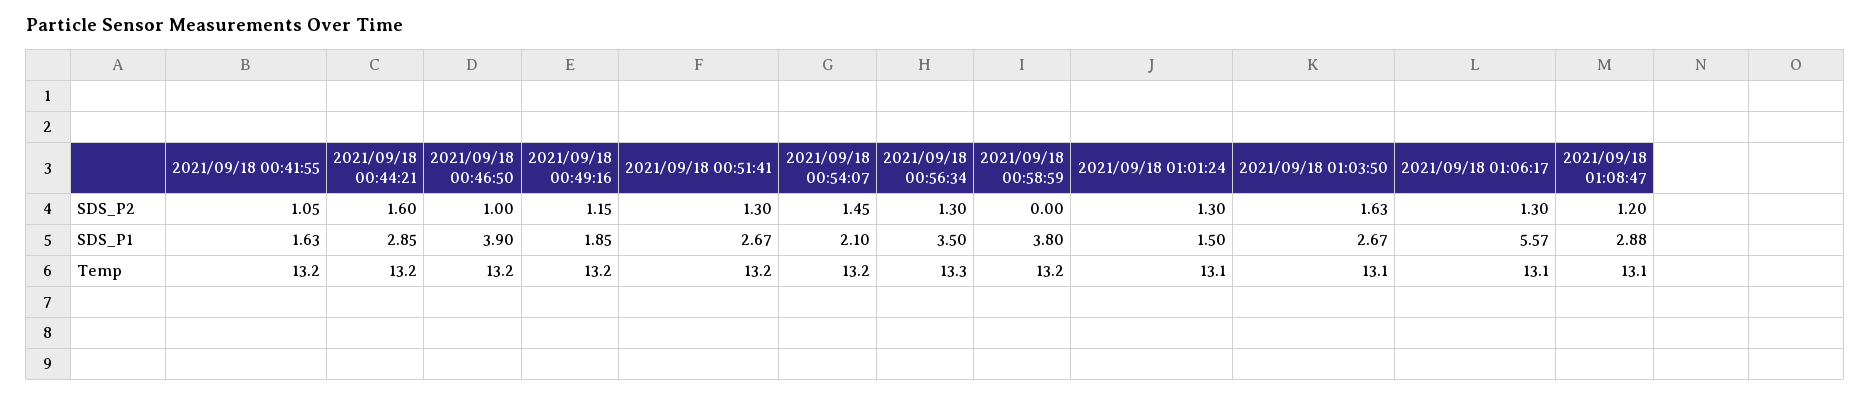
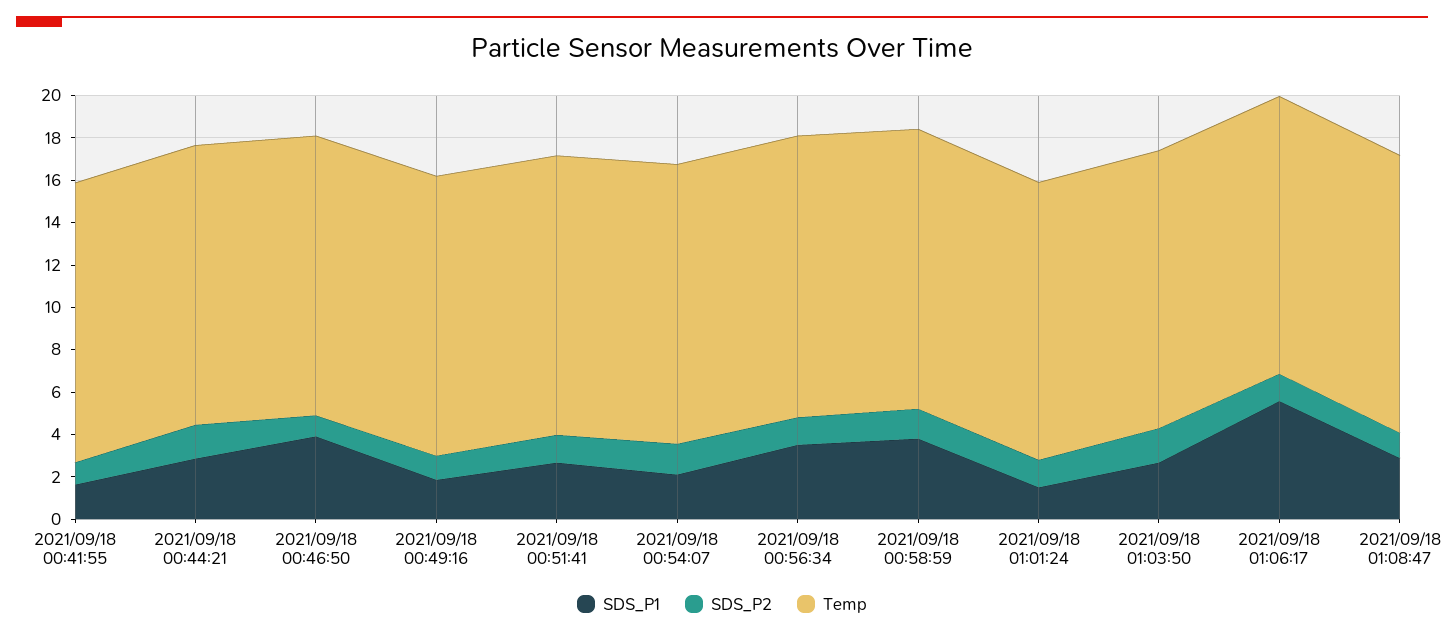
  {
    "SDS_P2": {
      "2021/09/18 00:41:55": 1.05,
      "2021/09/18 00:44:21": 1.6,
      "2021/09/18 00:46:50": 1,
      "2021/09/18 00:49:16": 1.15,
      "2021/09/18 00:51:41": 1.3,
      "2021/09/18 00:54:07": 1.45,
      "2021/09/18 00:56:34": 1.3,
-     "2021/09/18 00:58:59": 0,
+     "2021/09/18 00:58:59": 1.5,
      "2021/09/18 01:01:24": 1.3,
      "2021/09/18 01:03:50": 1.63,
      "2021/09/18 01:06:17": 1.3,
      "2021/09/18 01:08:47": 1.2
    },
    "SDS_P1": {
      "2021/09/18 00:41:55": 1.63,
      "2021/09/18 00:44:21": 2.85,
      "2021/09/18 00:46:50": 3.9,
      "2021/09/18 00:49:16": 1.85,
      "2021/09/18 00:51:41": 2.67,
      "2021/09/18 00:54:07": 2.1,
      "2021/09/18 00:56:34": 3.5,
      "2021/09/18 00:58:59": 3.8,
      "2021/09/18 01:01:24": 1.5,
      "2021/09/18 01:03:50": 2.67,
      "2021/09/18 01:06:17": 5.57,
      "2021/09/18 01:08:47": 2.88
    },
    "Temp": {
      "2021/09/18 00:41:55": 13.2,
      "2021/09/18 00:44:21": 13.2,
      "2021/09/18 00:46:50": 13.2,
      "2021/09/18 00:49:16": 13.2,
      "2021/09/18 00:51:41": 13.2,
      "2021/09/18 00:54:07": 13.2,
      "2021/09/18 00:56:34": 13.3,
      "2021/09/18 00:58:59": 13.2,
      "2021/09/18 01:01:24": 13.1,
      "2021/09/18 01:03:50": 13.1,
      "2021/09/18 01:06:17": 13.1,
      "2021/09/18 01:08:47": 13.1
    }
  }

